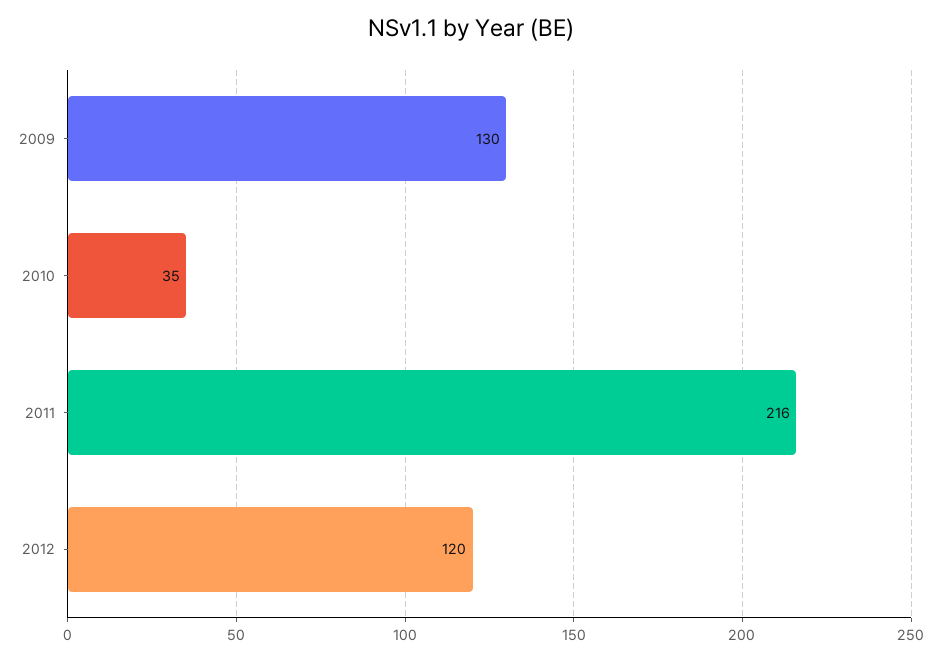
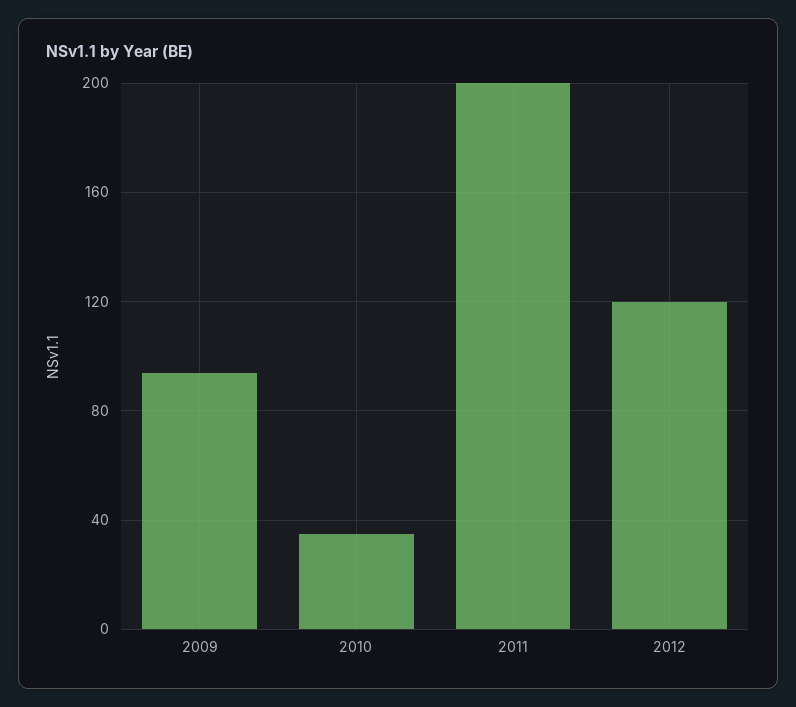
  {
-   "2009": 130,
+   "2009": 95,
    "2010": 35,
-   "2011": 216,
+   "2011": 200,
    "2012": 120
  }

